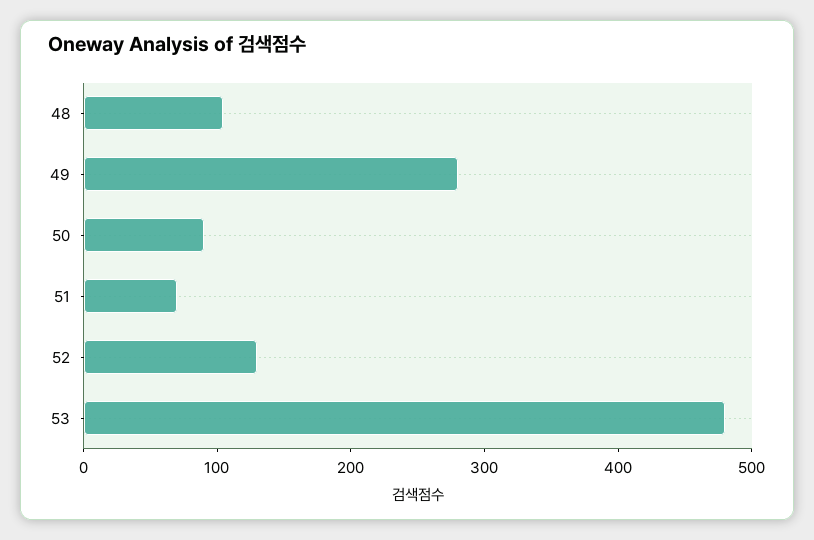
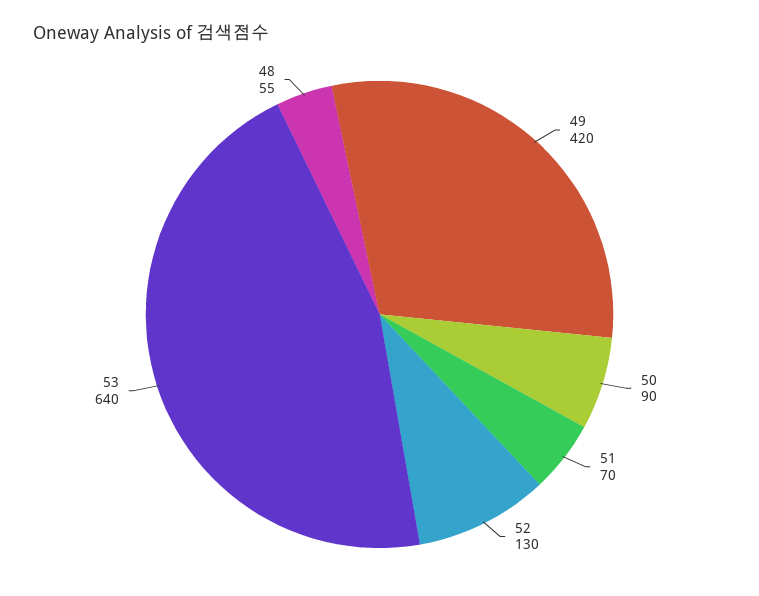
  {
-   "48": 100,
+   "48": 55,
-   "49": 280,
+   "49": 420,
    "50": 90,
    "51": 70,
    "52": 130,
-   "53": 480
+   "53": 640
  }

